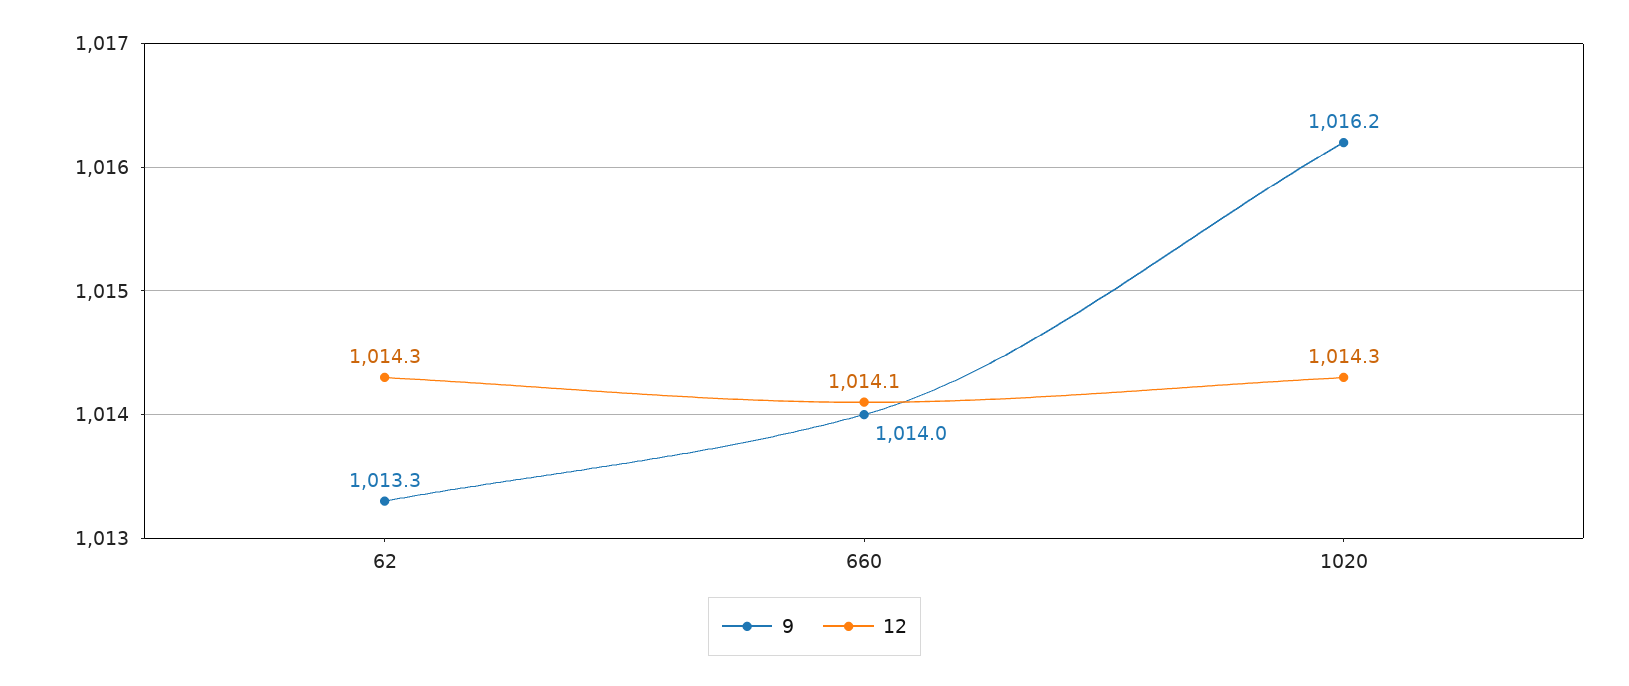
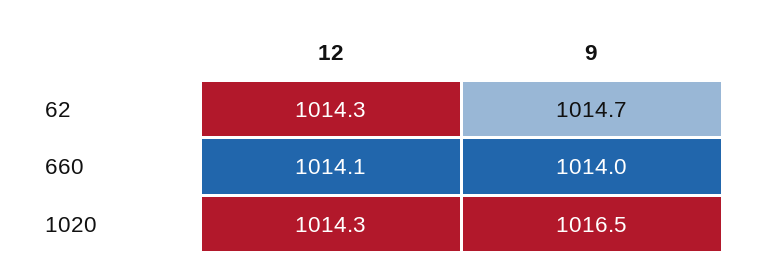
  {
    "9": {
-     "62": 1013.3,
+     "62": 1014.7,
      "660": 1014,
-     "1020": 1016.2
+     "1020": 1016.5
    },
    "12": {
      "62": 1014.3,
      "660": 1014.1,
      "1020": 1014.3
    }
  }

